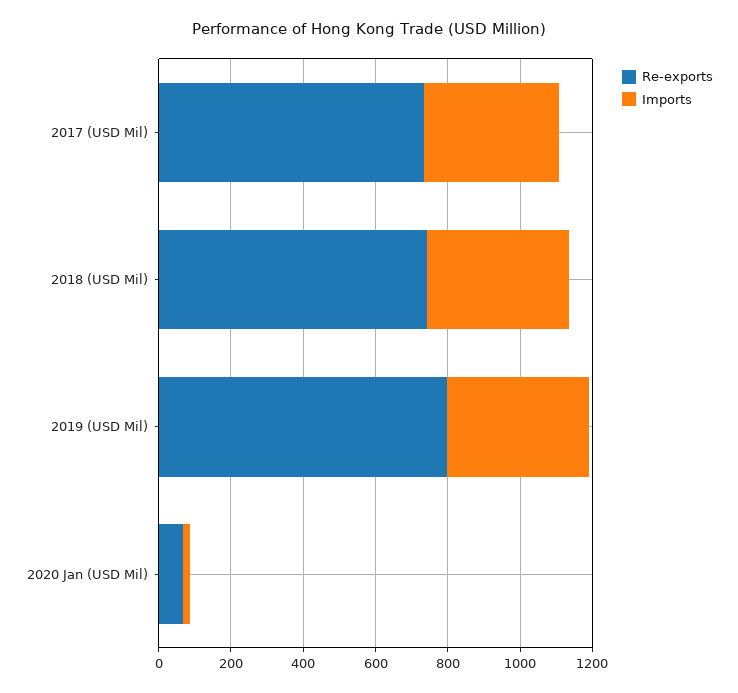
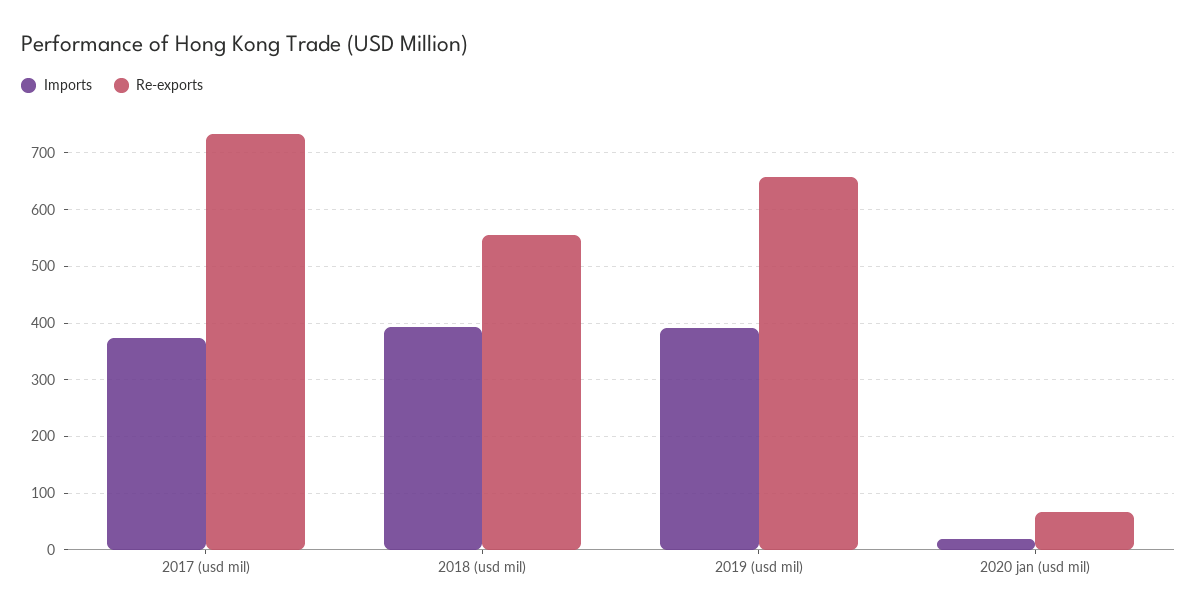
  {
    "Re-exports": {
      "2017 (USD Mil)": 740,
-     "2018 (USD Mil)": 750,
+     "2018 (USD Mil)": 560,
-     "2019 (USD Mil)": 800,
+     "2019 (USD Mil)": 660,
      "2020 Jan (USD Mil)": 60
    },
    "Imports": {
      "2017 (USD Mil)": 380,
      "2018 (USD Mil)": 400,
      "2019 (USD Mil)": 400,
      "2020 Jan (USD Mil)": 20
    }
  }

